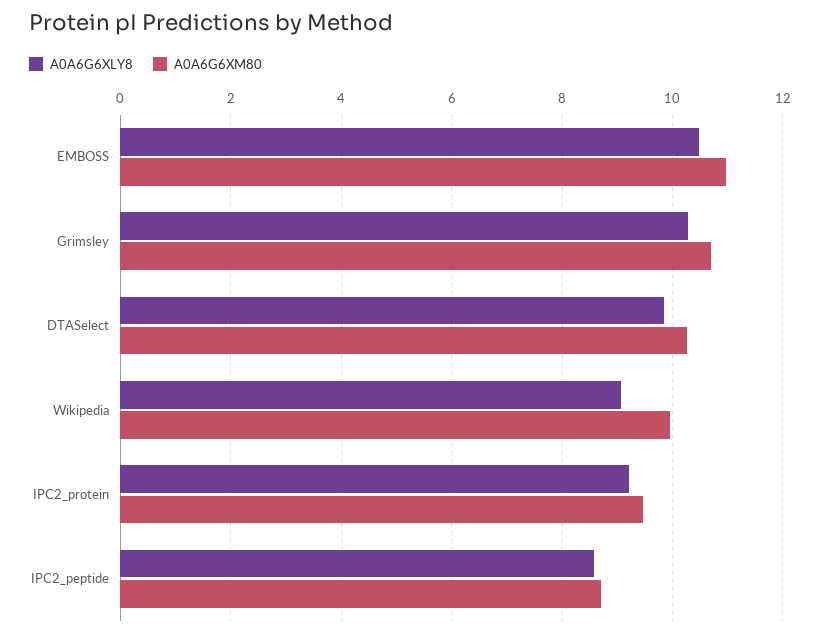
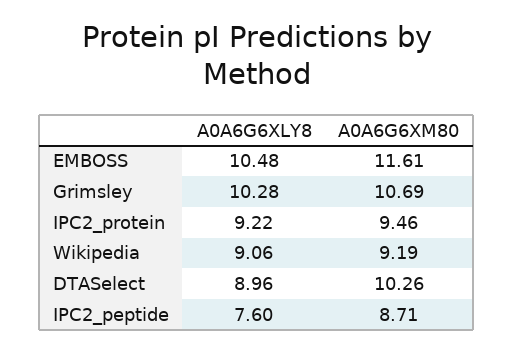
  {
    "A0A6G6XLY8": {
      "EMBOSS": 10.48,
      "Grimsley": 10.28,
-     "DTASelect": 9.8,
+     "DTASelect": 8.96,
      "Wikipedia": 9.06,
      "IPC2_protein": 9.22,
-     "IPC2_peptide": 8.6
+     "IPC2_peptide": 7.6
    },
    "A0A6G6XM80": {
-     "EMBOSS": 11,
+     "EMBOSS": 11.61,
      "Grimsley": 10.69,
      "DTASelect": 10.26,
-     "Wikipedia": 10,
+     "Wikipedia": 9.19,
      "IPC2_protein": 9.46,
      "IPC2_peptide": 8.71
    }
  }

